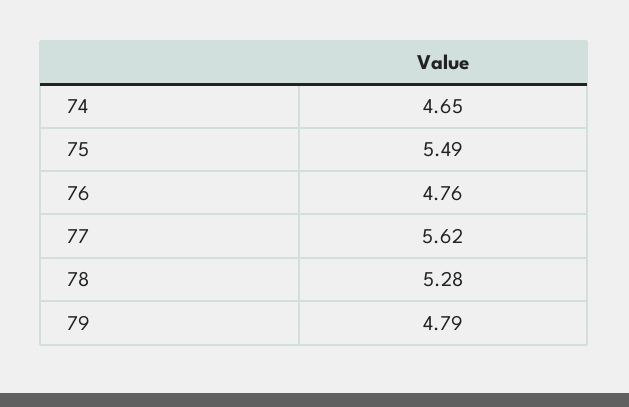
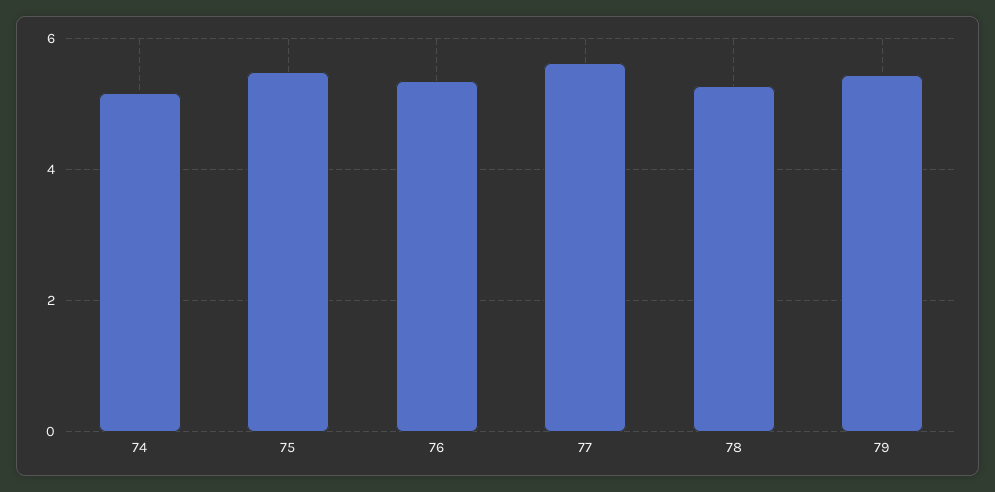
  {
-   "74": 4.65,
+   "74": 5.2,
    "75": 5.49,
-   "76": 4.76,
+   "76": 5.4,
    "77": 5.62,
    "78": 5.28,
-   "79": 4.79
+   "79": 5.4
  }

